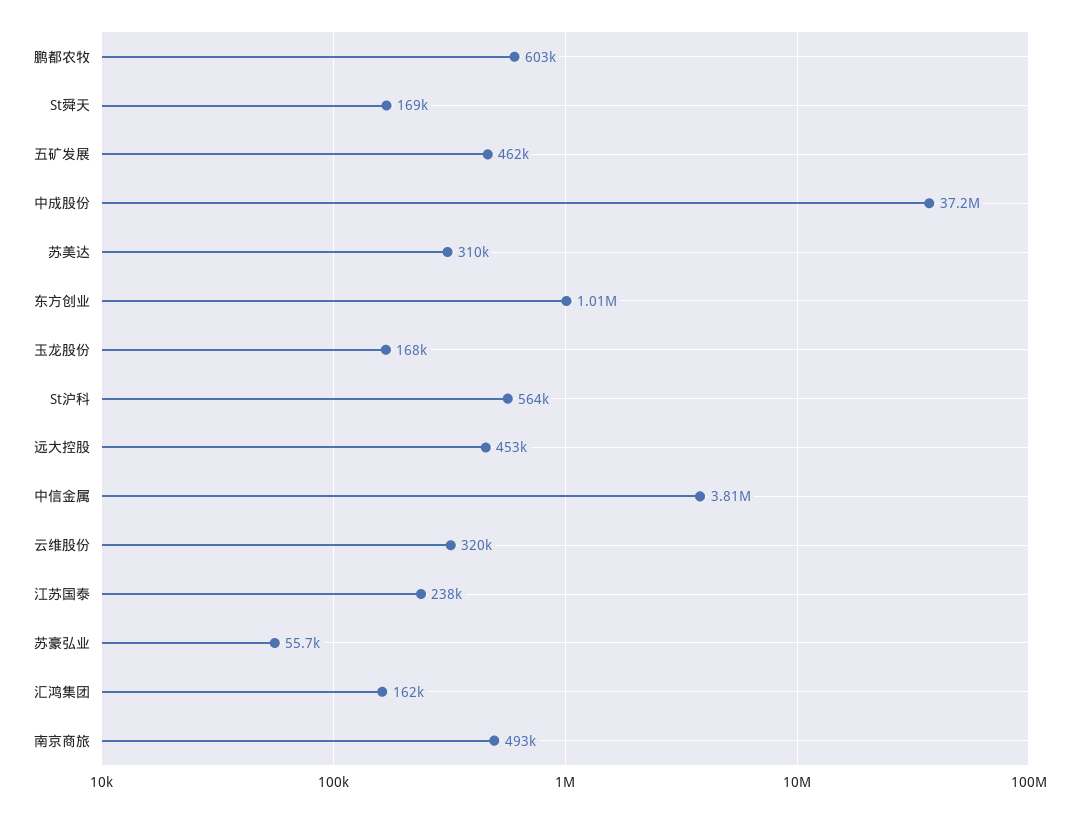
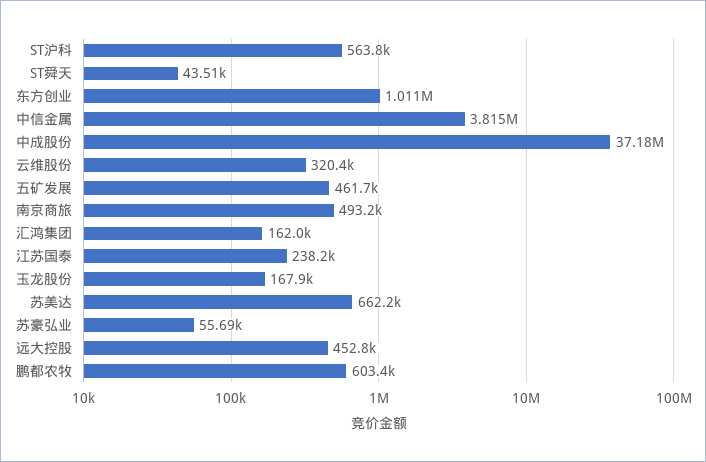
  {
    "鹏都农牧": 603400,
-   "St舜天": 169000,
+   "St舜天": 43510,
    "五矿发展": 461700,
    "中成股份": 37180000,
-   "苏美达": 310000,
+   "苏美达": 662200,
    "东方创业": 1011000,
    "玉龙股份": 167900,
    "St沪科": 563800,
    "远大控股": 452800,
    "中信金属": 3815000,
    "云维股份": 320400,
    "江苏国泰": 238200,
    "苏豪弘业": 55690,
    "汇鸿集团": 162000,
    "南京商旅": 493200
  }

